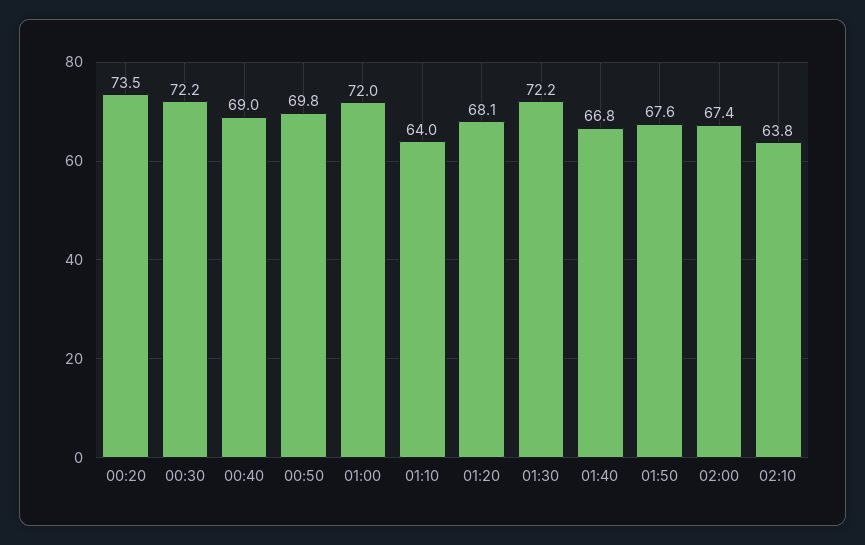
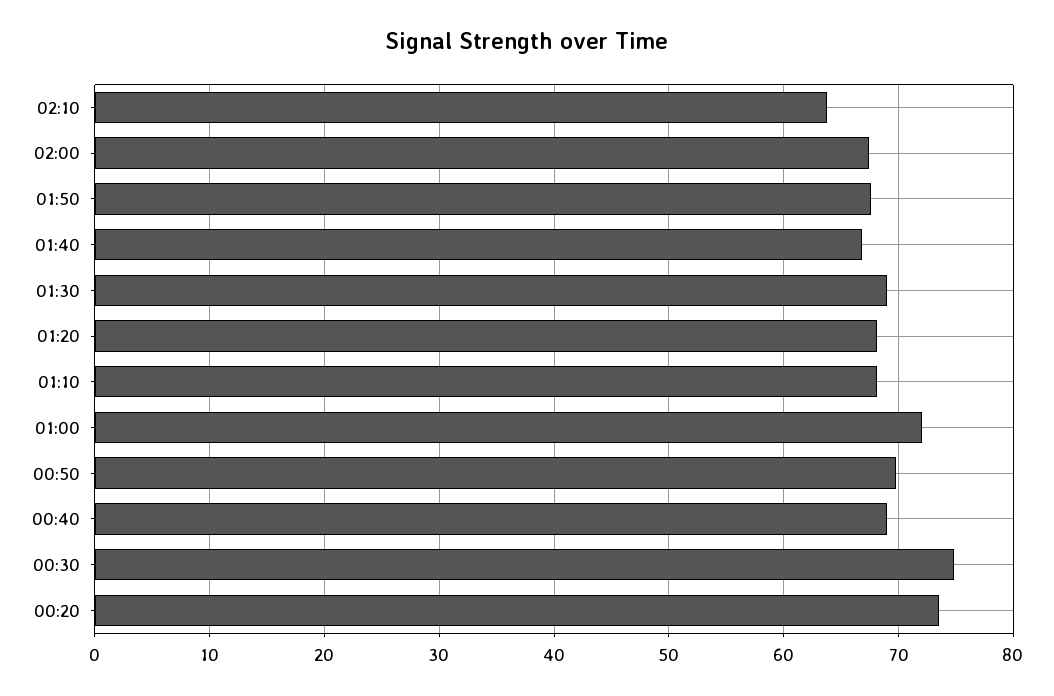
  {
    "00:20": 73.5,
-   "00:30": 72.2,
+   "00:30": 75,
    "00:40": 69,
    "00:50": 69.8,
    "01:00": 72,
-   "01:10": 64,
+   "01:10": 68,
    "01:20": 68.1,
-   "01:30": 72.2,
+   "01:30": 69,
    "01:40": 66.8,
    "01:50": 67.6,
    "02:00": 67.4,
    "02:10": 63.8
  }

